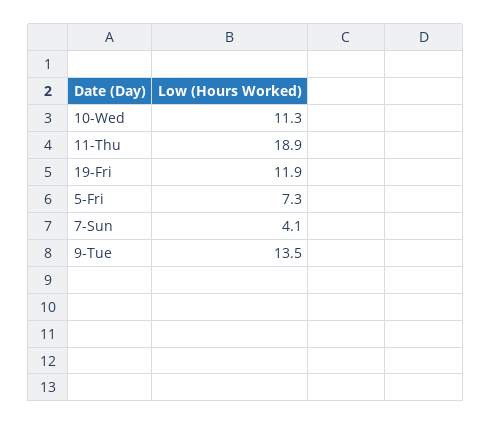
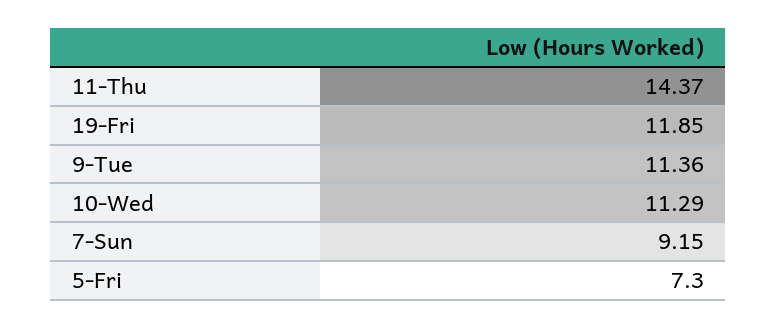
  {
    "10-Wed": 11.29,
-   "11-Thu": 18.9,
+   "11-Thu": 14.37,
    "19-Fri": 11.85,
    "5-Fri": 7.3,
-   "7-Sun": 4.1,
+   "7-Sun": 9.15,
-   "9-Tue": 13.5
+   "9-Tue": 11.36
  }

